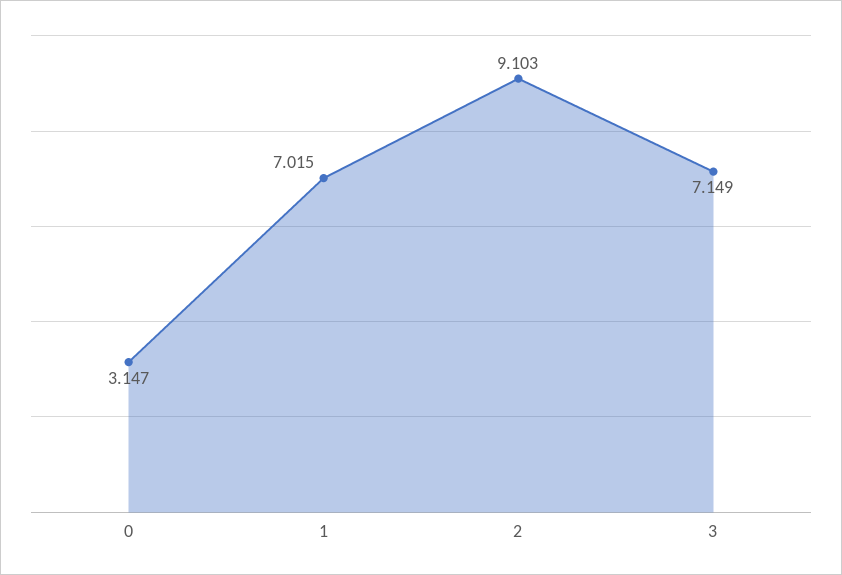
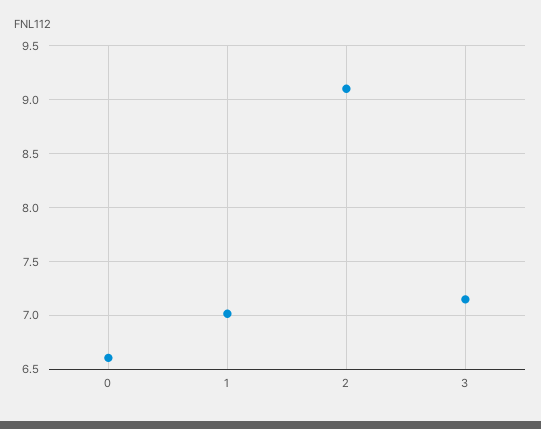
  {
-   "0": 3.147,
+   "0": 6.6,
    "1": 7.015,
    "2": 9.103,
    "3": 7.149
  }

